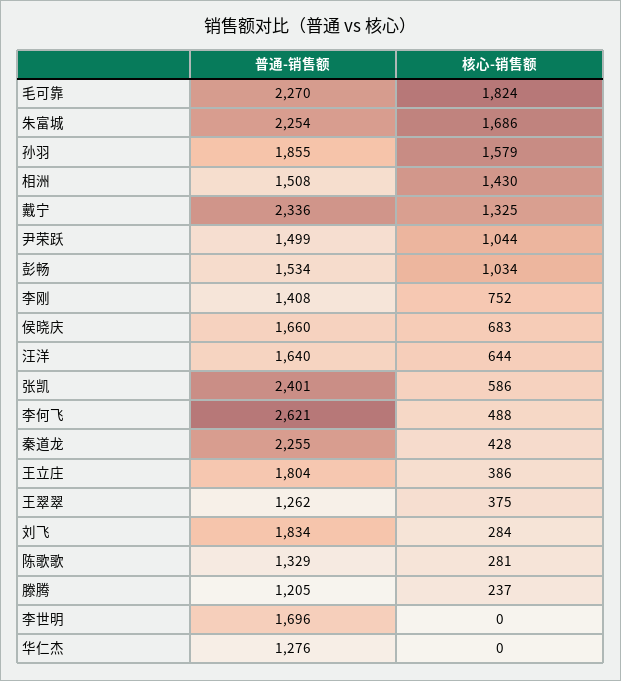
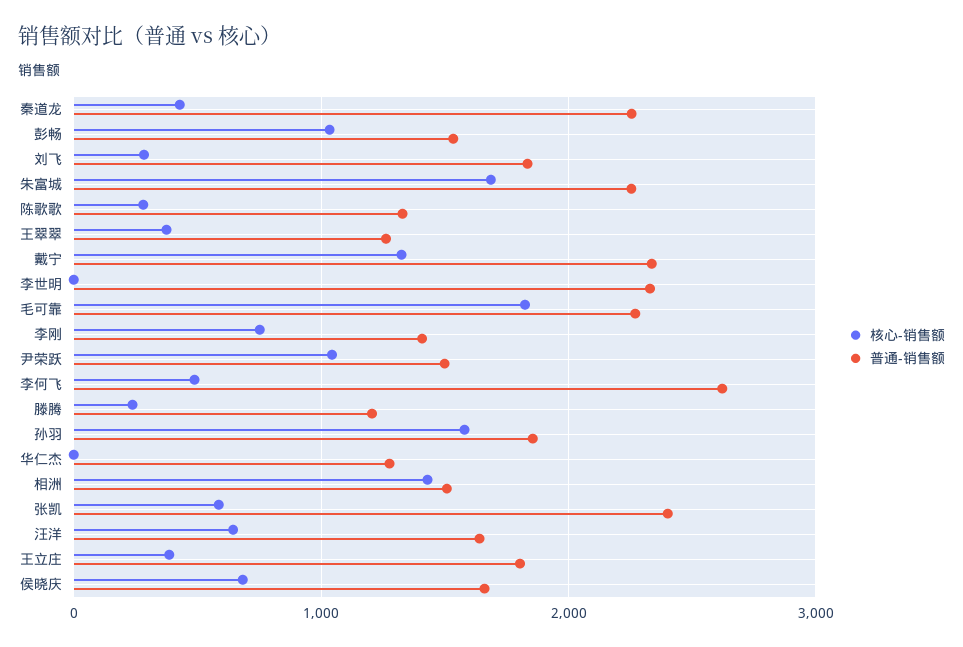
  {
    "普通-销售额": {
      "毛可靠": 2270,
      "朱富城": 2254,
      "孙羽": 1855,
      "相洲": 1508,
      "戴宁": 2336,
      "尹荣跃": 1499,
      "彭畅": 1534,
      "李刚": 1408,
      "侯晓庆": 1660,
      "汪洋": 1640,
      "张凯": 2401,
      "李何飞": 2621,
      "秦道龙": 2255,
      "王立庄": 1804,
      "王翠翠": 1262,
      "刘飞": 1834,
      "陈歌歌": 1329,
      "滕腾": 1205,
-     "李世明": 1696,
+     "李世明": 2300,
      "华仁杰": 1276
    },
    "核心-销售额": {
      "毛可靠": 1824,
      "朱富城": 1686,
      "孙羽": 1579,
      "相洲": 1430,
      "戴宁": 1325,
      "尹荣跃": 1044,
      "彭畅": 1034,
      "李刚": 752,
      "侯晓庆": 683,
      "汪洋": 644,
      "张凯": 586,
      "李何飞": 488,
      "秦道龙": 428,
      "王立庄": 386,
      "王翠翠": 375,
      "刘飞": 284,
      "陈歌歌": 281,
      "滕腾": 237,
      "李世明": 0,
      "华仁杰": 0
    }
  }

